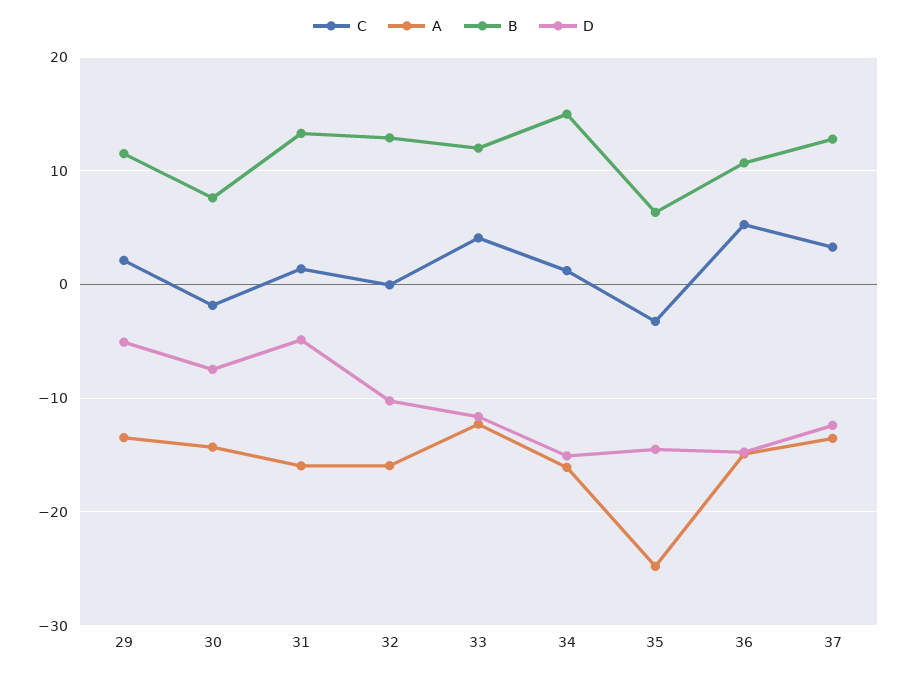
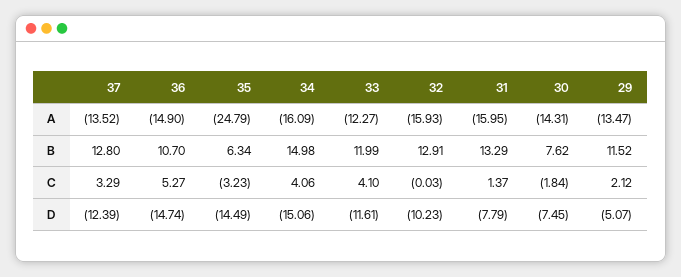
  {
    "C": {
      "29": 2.12,
      "30": -1.84,
      "31": 1.37,
      "32": -0.03,
      "33": 4.1,
-     "34": 1,
+     "34": 4.06,
      "35": -3.23,
      "36": 5.27,
      "37": 3.29
    },
    "A": {
      "29": -13.47,
      "30": -14.31,
      "31": -15.95,
      "32": -15.93,
      "33": -12.27,
      "34": -16.09,
      "35": -24.79,
      "36": -14.9,
      "37": -13.52
    },
    "B": {
      "29": 11.52,
      "30": 7.62,
      "31": 13.29,
      "32": 12.91,
      "33": 11.99,
      "34": 14.98,
      "35": 6.34,
      "36": 10.7,
      "37": 12.8
    },
    "D": {
      "29": -5.07,
      "30": -7.45,
-     "31": -5,
+     "31": -7.79,
      "32": -10.23,
      "33": -11.61,
      "34": -15.06,
      "35": -14.49,
      "36": -14.74,
      "37": -12.39
    }
  }

